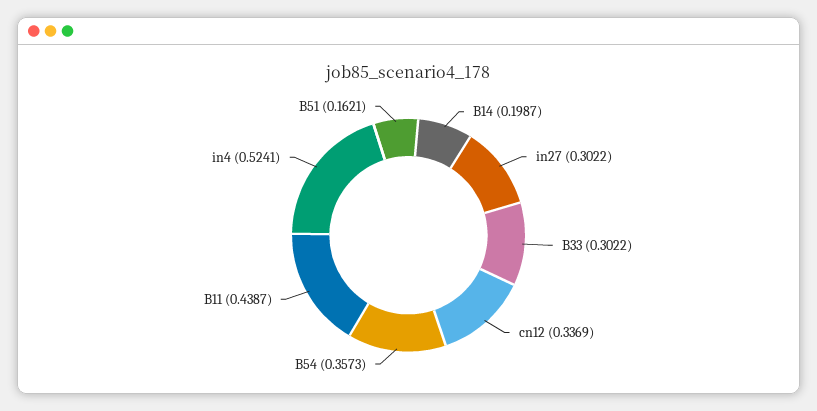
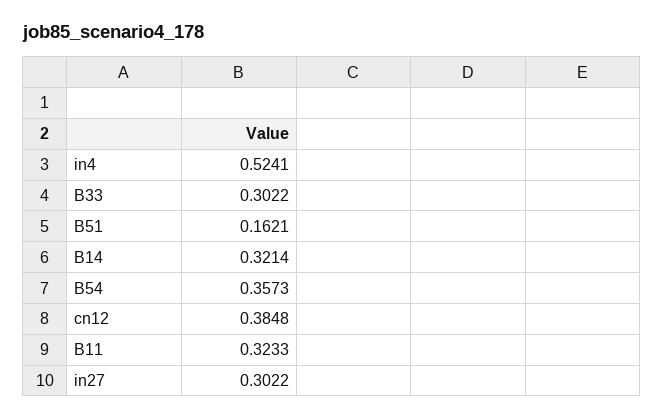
  {
-   "B14": 0.1987,
+   "B14": 0.3214,
    "in27": 0.3022,
    "B33": 0.3022,
-   "cn12": 0.3369,
+   "cn12": 0.3848,
    "B54": 0.3573,
-   "B11": 0.4387,
+   "B11": 0.3233,
    "in4": 0.5241,
    "B51": 0.1621
  }

